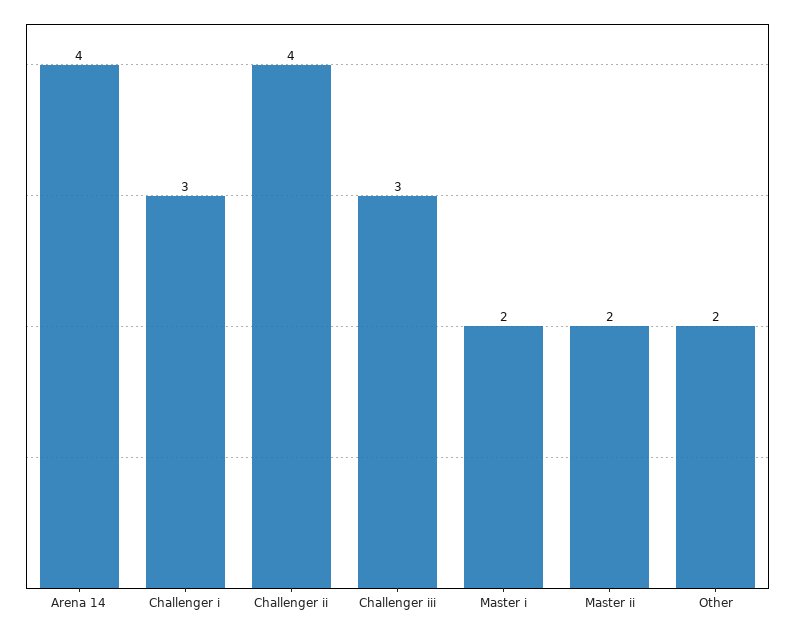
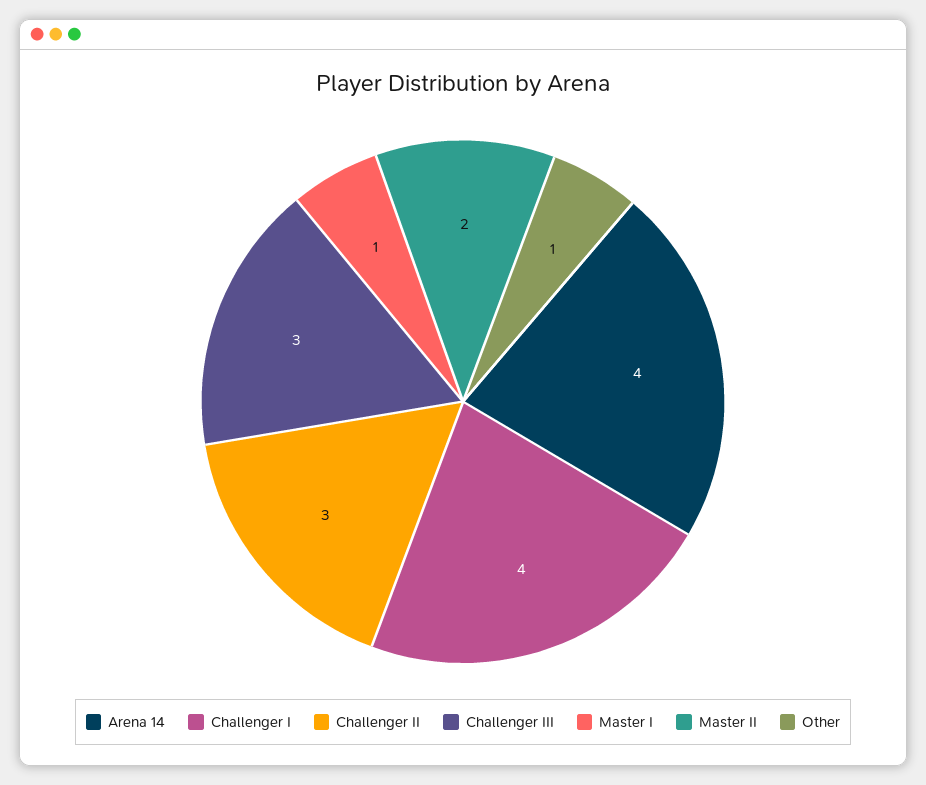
  {
    "Arena 14": 4,
-   "Challenger i": 3,
+   "Challenger i": 4,
-   "Challenger ii": 4,
+   "Challenger ii": 3,
    "Challenger iii": 3,
-   "Master i": 2,
+   "Master i": 1,
    "Master ii": 2,
-   "Other": 2
+   "Other": 1
  }

